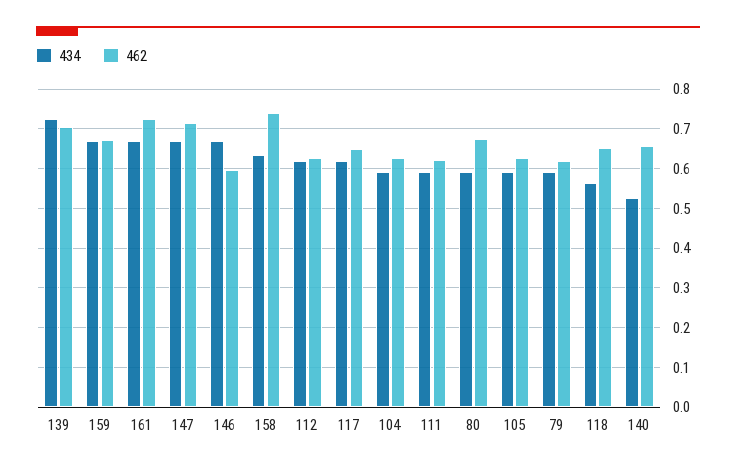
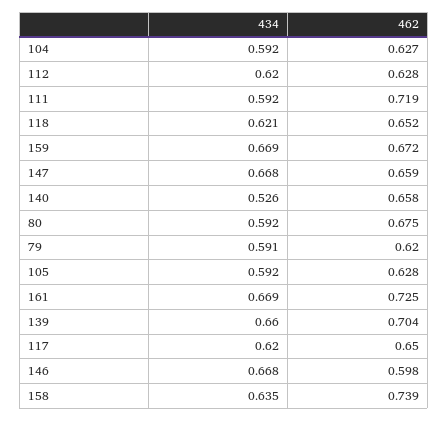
  {
    "434": {
-     "139": 0.72,
+     "139": 0.66,
      "159": 0.669,
      "161": 0.669,
      "147": 0.668,
      "146": 0.668,
      "158": 0.635,
      "112": 0.62,
      "117": 0.62,
      "104": 0.592,
      "111": 0.592,
      "80": 0.592,
      "105": 0.592,
      "79": 0.591,
-     "118": 0.56,
+     "118": 0.621,
      "140": 0.526
    },
    "462": {
      "139": 0.704,
      "159": 0.672,
      "161": 0.725,
-     "147": 0.72,
+     "147": 0.659,
      "146": 0.598,
      "158": 0.739,
      "112": 0.628,
      "117": 0.65,
      "104": 0.627,
-     "111": 0.62,
+     "111": 0.719,
      "80": 0.675,
      "105": 0.628,
      "79": 0.62,
      "118": 0.652,
      "140": 0.658
    }
  }

